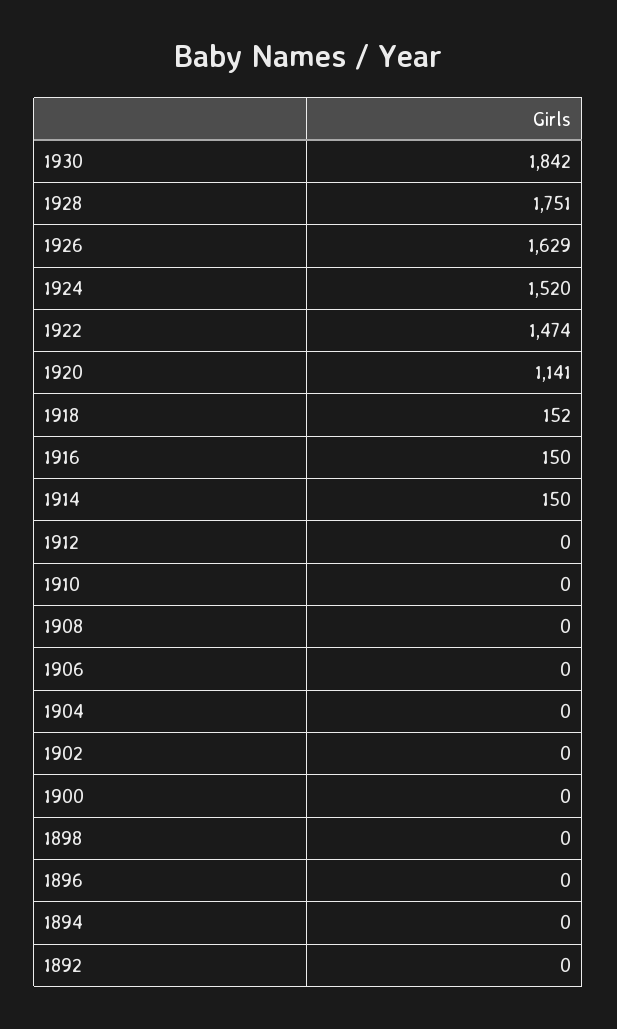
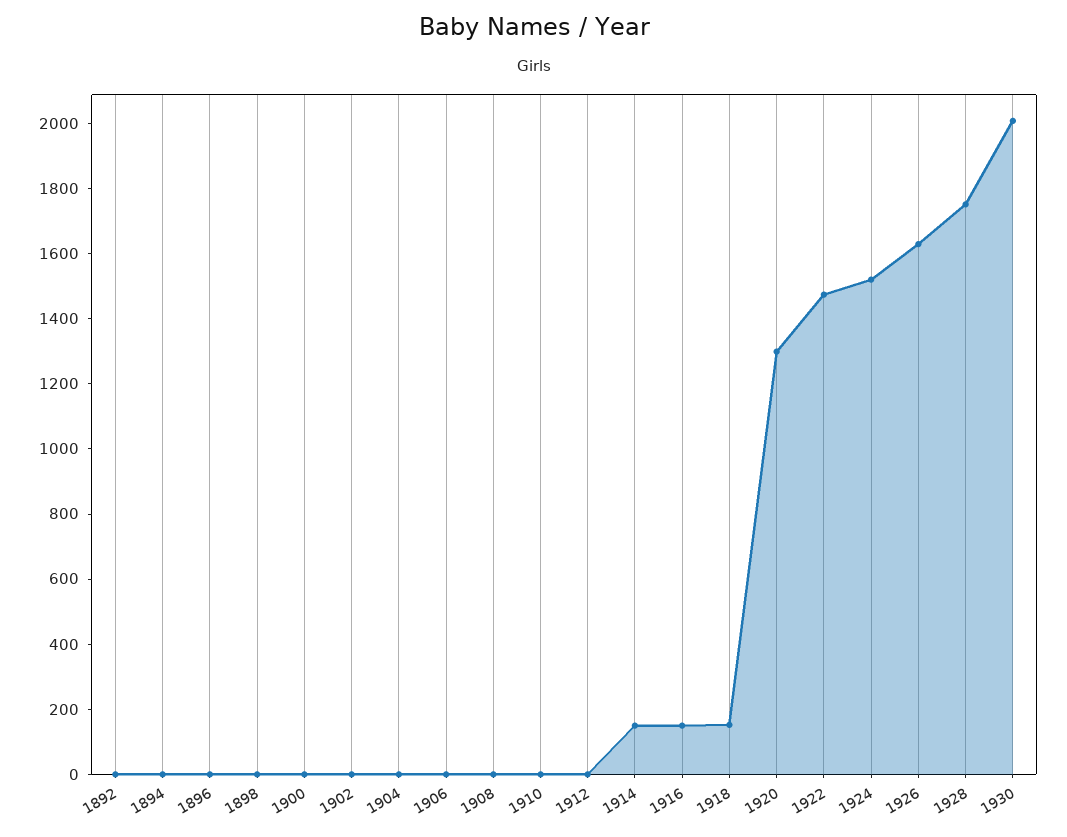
  {
-   "1930": 1842,
+   "1930": 2000,
    "1928": 1751,
    "1926": 1629,
    "1924": 1520,
    "1922": 1474,
-   "1920": 1141,
+   "1920": 1300,
    "1918": 152,
    "1916": 150,
    "1914": 150,
    "1912": 0,
    "1910": 0,
    "1908": 0,
    "1906": 0,
    "1904": 0,
    "1902": 0,
    "1900": 0,
    "1898": 0,
    "1896": 0,
    "1894": 0,
    "1892": 0
  }

